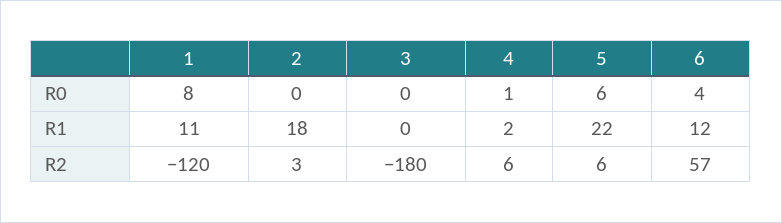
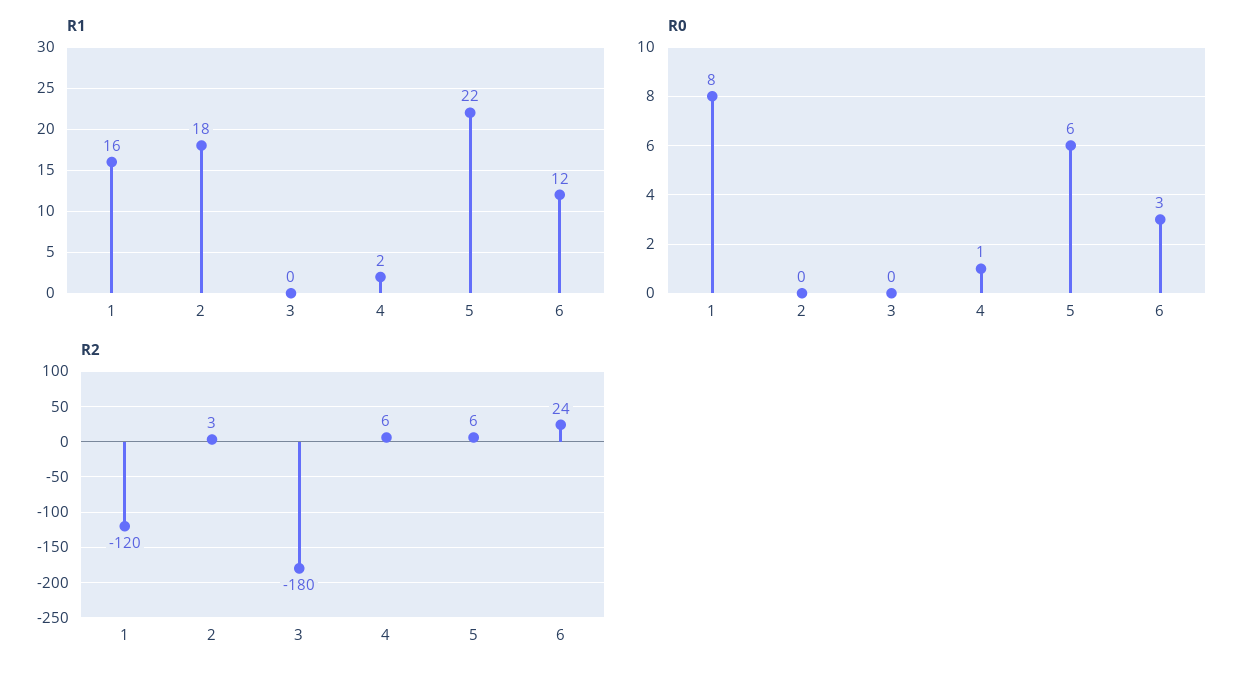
  {
    "R0": {
      "1": 8,
      "2": 0,
      "3": 0,
      "4": 1,
      "5": 6,
-     "6": 4
+     "6": 3
    },
    "R1": {
-     "1": 11,
+     "1": 16,
      "2": 18,
      "3": 0,
      "4": 2,
      "5": 22,
      "6": 12
    },
    "R2": {
      "1": -120,
      "2": 3,
      "3": -180,
      "4": 6,
      "5": 6,
-     "6": 57
+     "6": 24
    }
  }

